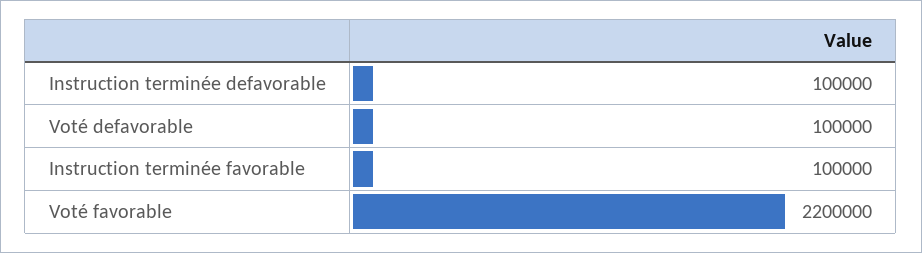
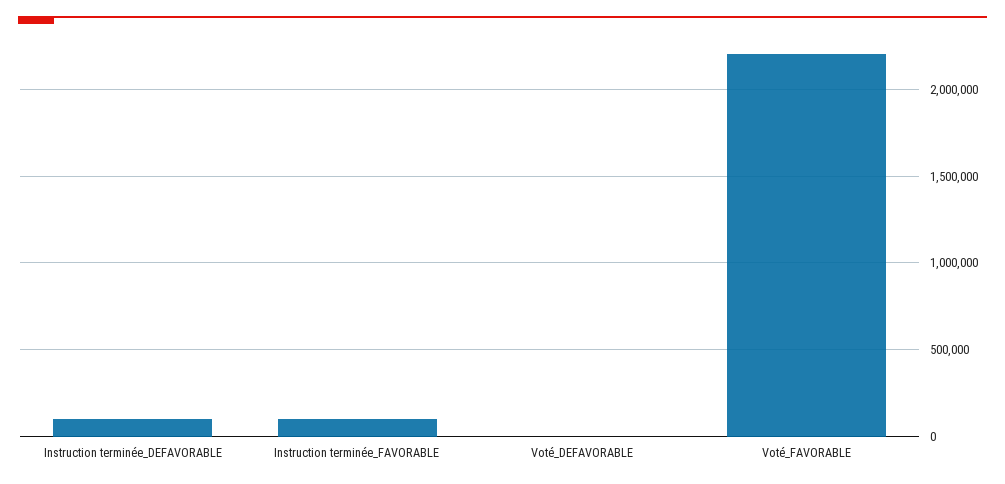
  {
    "Instruction terminée defavorable": 100000,
-   "Voté defavorable": 100000,
+   "Voté defavorable": 0,
    "Instruction terminée favorable": 100000,
    "Voté favorable": 2200000
  }

